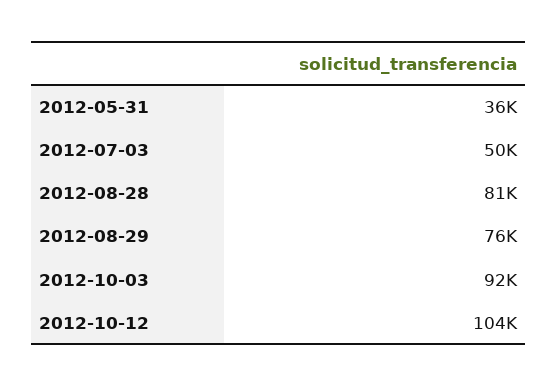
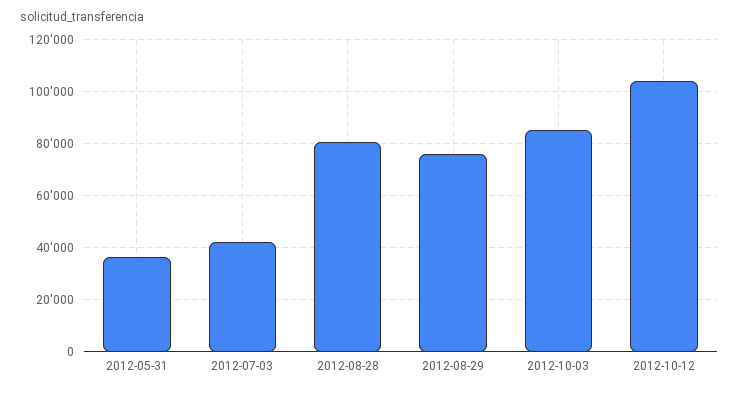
  {
    "2012-05-31": 36000,
-   "2012-07-03": 50000,
+   "2012-07-03": 42500,
    "2012-08-28": 81000,
    "2012-08-29": 76000,
-   "2012-10-03": 92000,
+   "2012-10-03": 85000,
    "2012-10-12": 104000
  }

